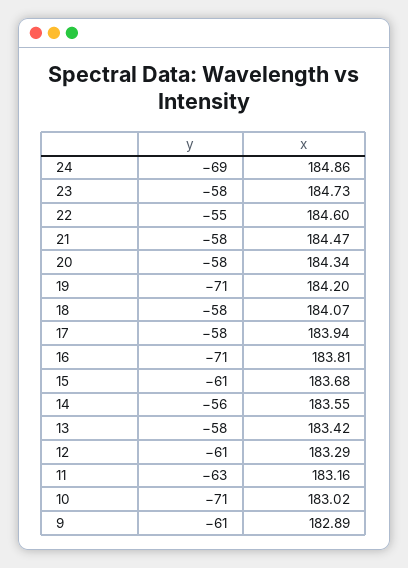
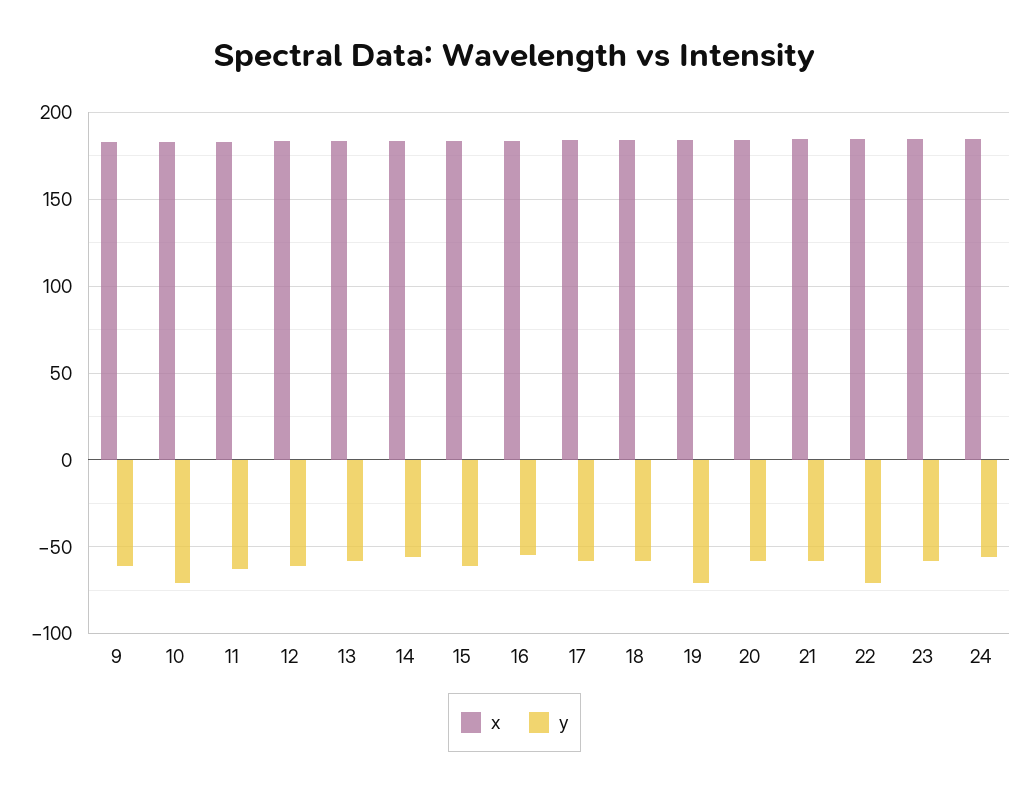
  {
    "y": {
-     "24": -69,
+     "24": -55,
      "23": -58,
-     "22": -55,
+     "22": -70,
      "21": -58,
      "20": -58,
      "19": -71,
      "18": -58,
      "17": -58,
-     "16": -71,
+     "16": -55,
      "15": -61,
      "14": -56,
      "13": -58,
      "12": -61,
      "11": -63,
      "10": -71,
      "9": -61
    },
    "x": {
      "24": 184.86,
      "23": 184.73,
      "22": 184.6,
      "21": 184.47,
      "20": 184.34,
      "19": 184.2,
      "18": 184.07,
      "17": 183.94,
      "16": 183.81,
      "15": 183.68,
      "14": 183.55,
      "13": 183.42,
      "12": 183.29,
      "11": 183.16,
      "10": 183.02,
      "9": 182.89
    }
  }

